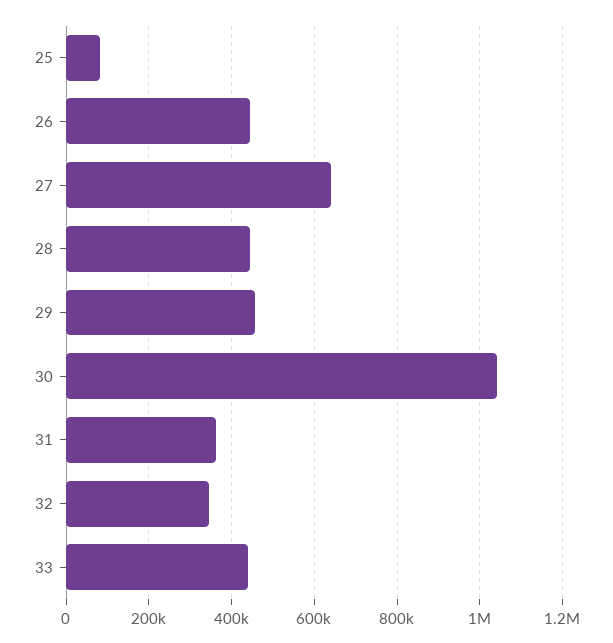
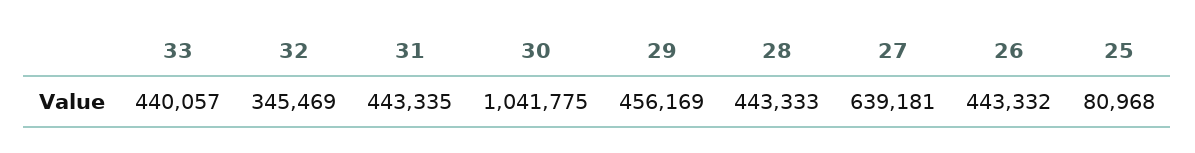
  {
    "25": 80968,
    "26": 443332,
    "27": 639181,
    "28": 443333,
    "29": 456169,
    "30": 1041775,
-   "31": 360000,
+   "31": 443335,
    "32": 345469,
    "33": 440057
  }

